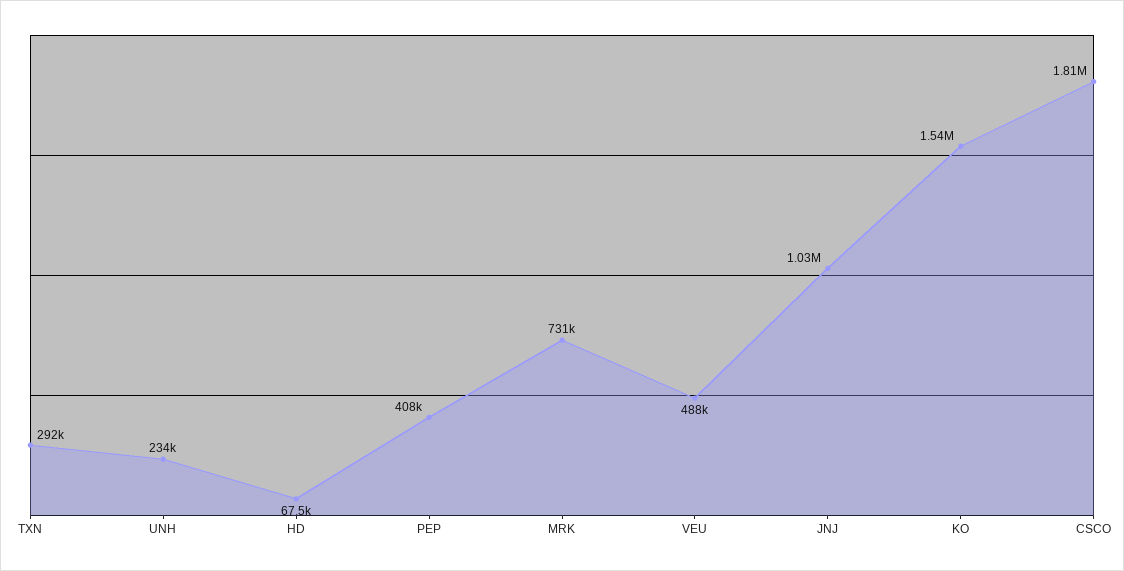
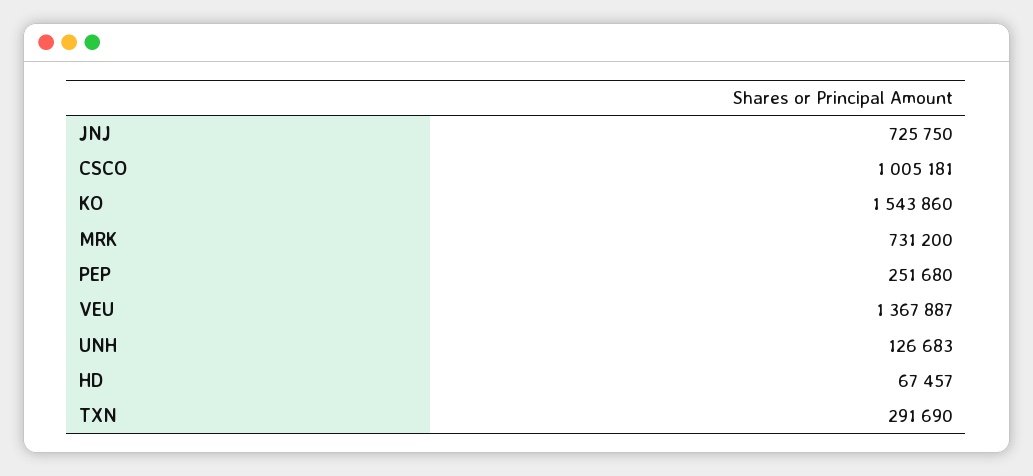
  {
    "TXN": 291690,
-   "UNH": 234000,
+   "UNH": 126683,
    "HD": 67457,
-   "PEP": 408000,
+   "PEP": 251680,
    "MRK": 731200,
-   "VEU": 488000,
+   "VEU": 1367887,
-   "JNJ": 1030000,
+   "JNJ": 725750,
    "KO": 1543860,
-   "CSCO": 1810000
+   "CSCO": 1005181
  }

